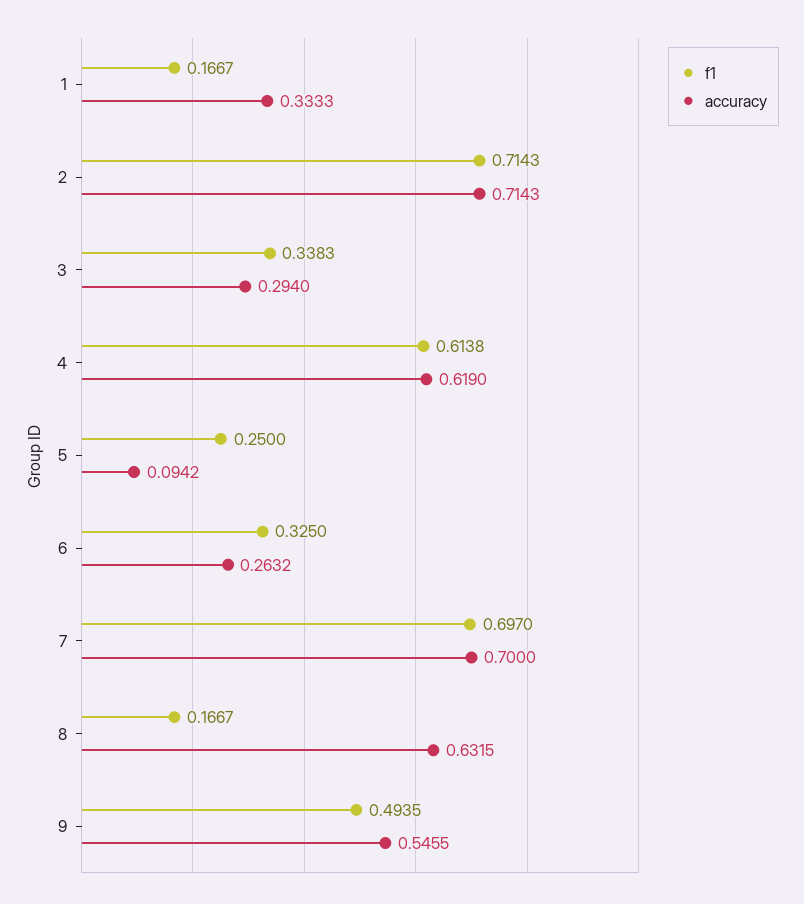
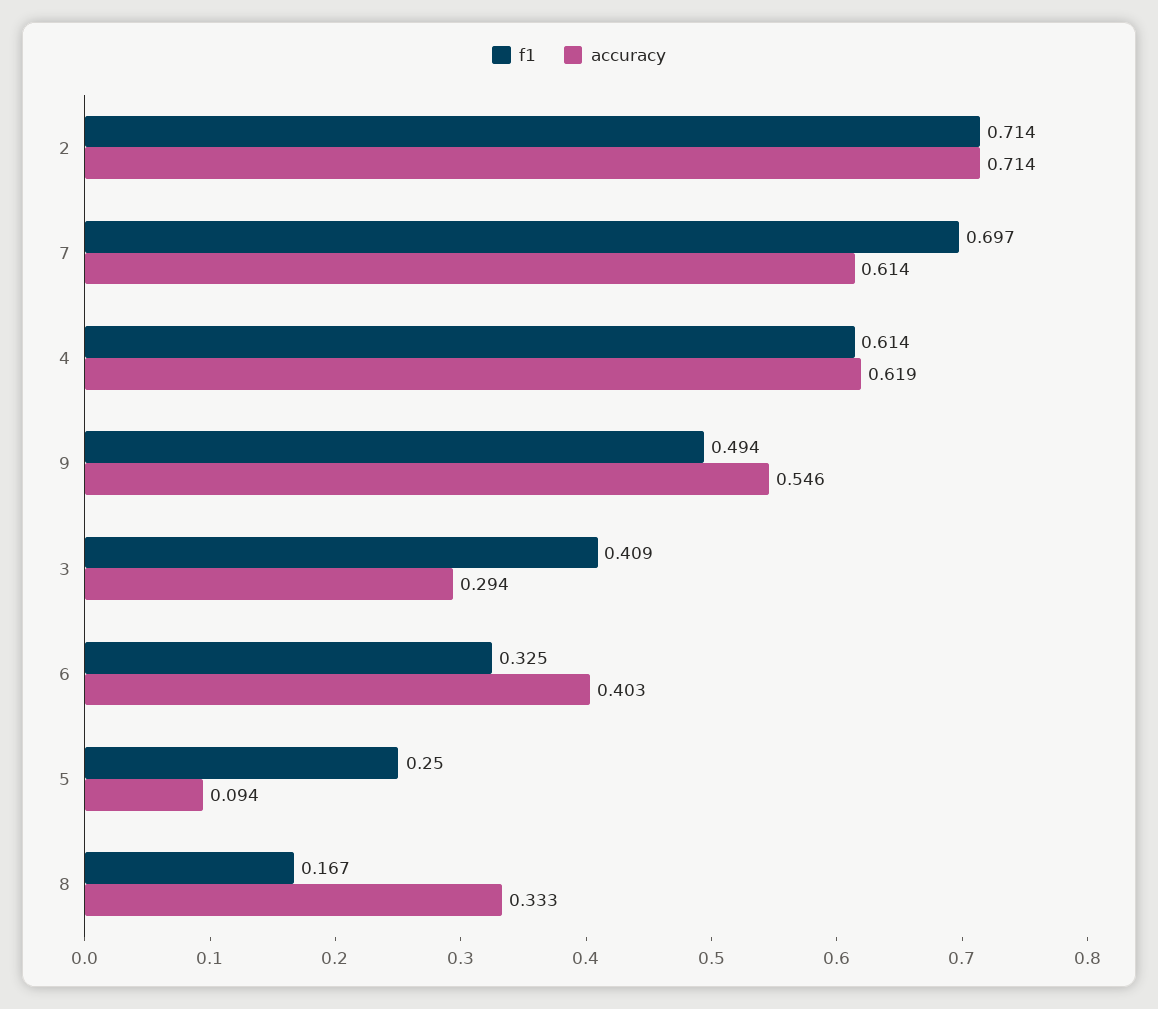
  {
    "f1": {
-     "1": 0.1667,
      "2": 0.7143,
-     "3": 0.3383,
+     "3": 0.409,
      "4": 0.6138,
      "5": 0.25,
      "6": 0.325,
      "7": 0.697,
      "8": 0.1667,
      "9": 0.4935
    },
    "accuracy": {
-     "1": 0.3333,
      "2": 0.7143,
      "3": 0.294,
      "4": 0.619,
      "5": 0.0942,
-     "6": 0.2632,
+     "6": 0.403,
-     "7": 0.7,
+     "7": 0.614,
-     "8": 0.6315,
+     "8": 0.333,
      "9": 0.5455
    }
  }

